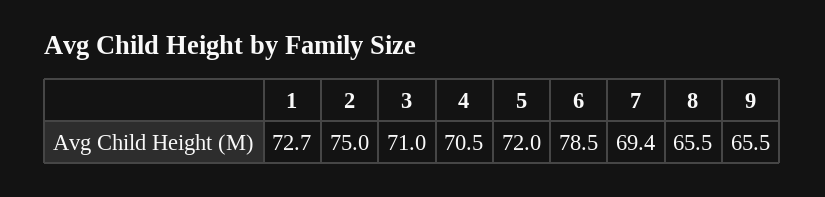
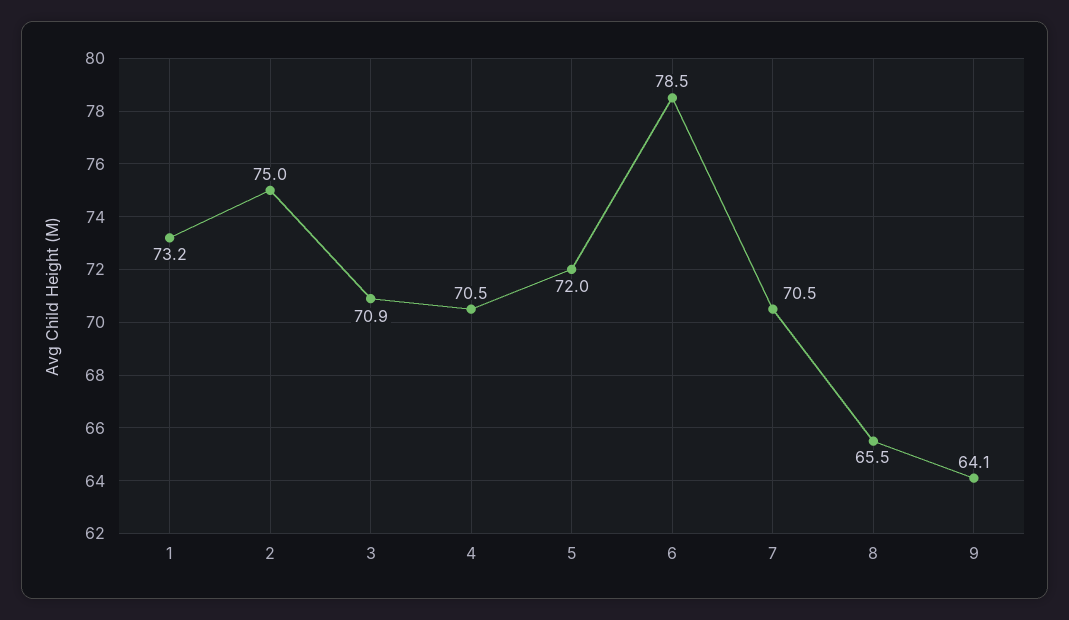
  {
-   "1": 72.7,
+   "1": 73.2,
    "2": 75,
-   "3": 71,
+   "3": 70.9,
    "4": 70.5,
    "5": 72,
    "6": 78.5,
-   "7": 69.4,
+   "7": 70.5,
    "8": 65.5,
-   "9": 65.5
+   "9": 64.1
  }

